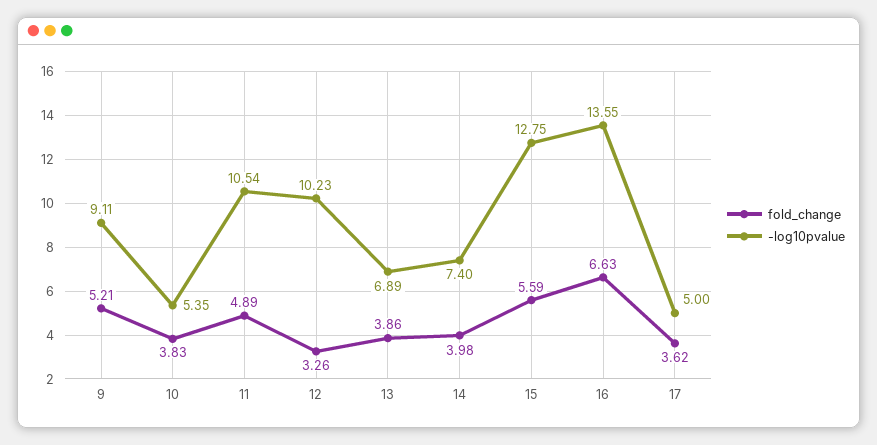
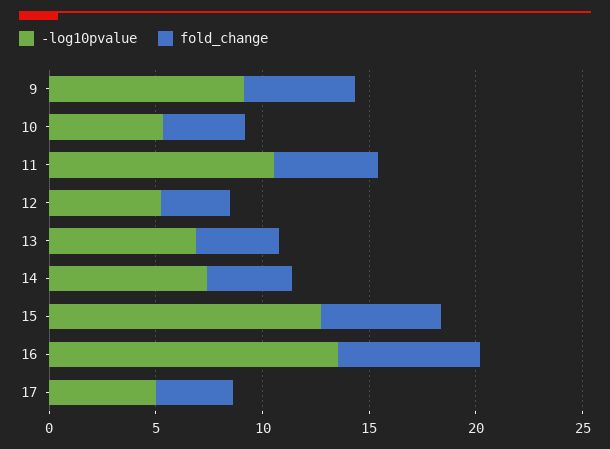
  {
    "fold_change": {
      "9": 5.21,
      "10": 3.83,
      "11": 4.89,
      "12": 3.26,
      "13": 3.86,
      "14": 3.98,
      "15": 5.59,
      "16": 6.63,
      "17": 3.62
    },
    "-log10pvalue": {
      "9": 9.11,
      "10": 5.35,
      "11": 10.54,
-     "12": 10.23,
+     "12": 5,
      "13": 6.89,
      "14": 7.4,
      "15": 12.75,
      "16": 13.55,
      "17": 5
    }
  }

